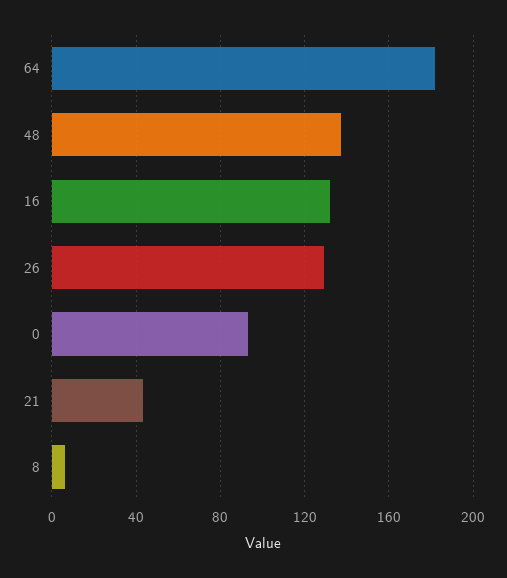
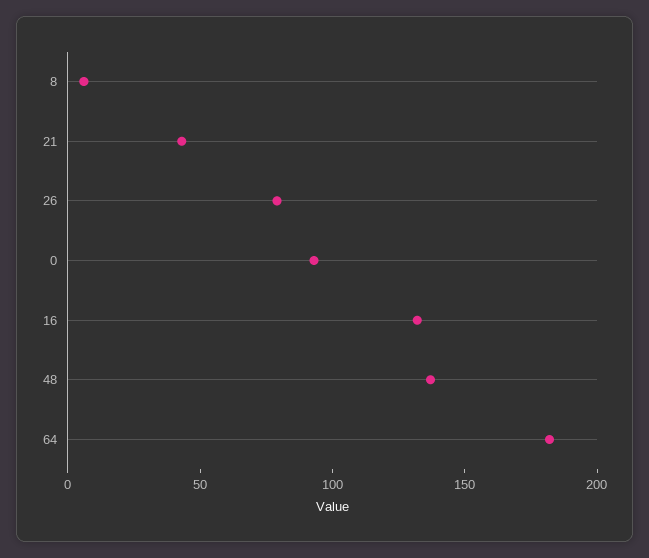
  {
    "64": 180,
    "48": 135,
    "16": 130,
-   "26": 130,
+   "26": 80,
    "0": 95,
    "21": 45,
    "8": 5
  }

